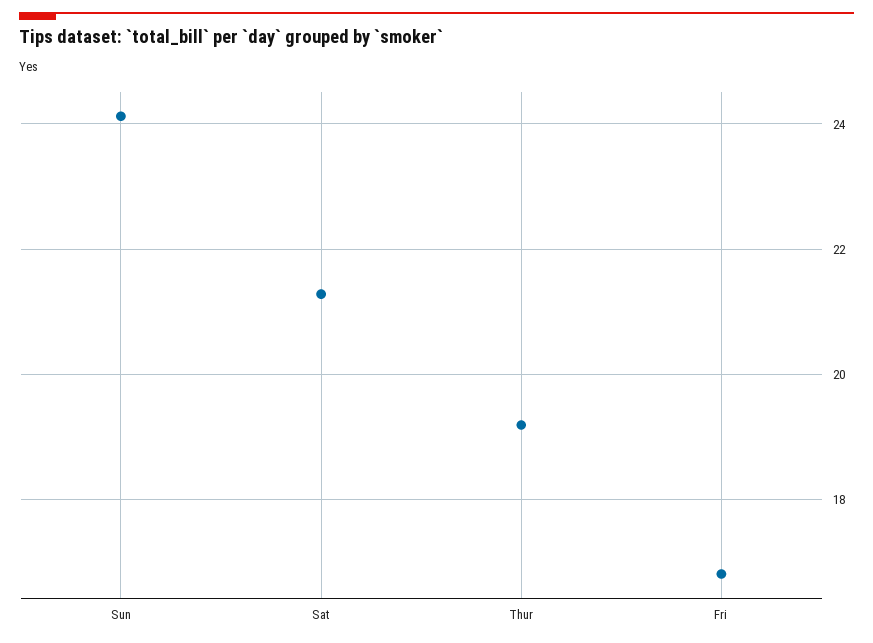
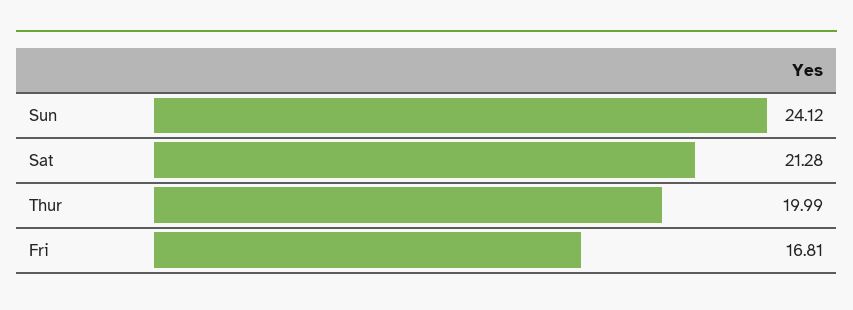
  {
    "Sun": 24.12,
    "Sat": 21.28,
-   "Thur": 19.2,
+   "Thur": 19.99,
    "Fri": 16.81
  }

